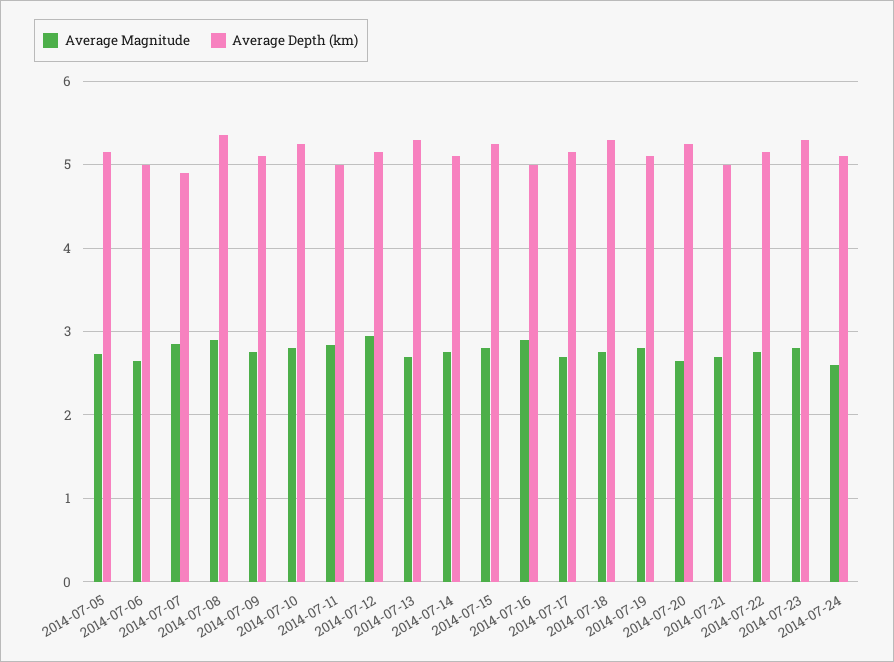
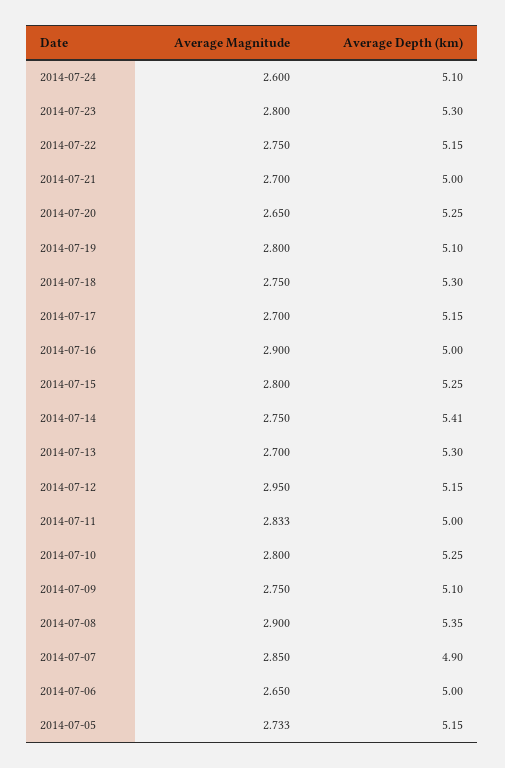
  {
    "Average Magnitude": {
      "2014-07-05": 2.733,
      "2014-07-06": 2.65,
      "2014-07-07": 2.85,
      "2014-07-08": 2.9,
      "2014-07-09": 2.75,
      "2014-07-10": 2.8,
      "2014-07-11": 2.833,
      "2014-07-12": 2.95,
      "2014-07-13": 2.7,
      "2014-07-14": 2.75,
      "2014-07-15": 2.8,
      "2014-07-16": 2.9,
      "2014-07-17": 2.7,
      "2014-07-18": 2.75,
      "2014-07-19": 2.8,
      "2014-07-20": 2.65,
      "2014-07-21": 2.7,
      "2014-07-22": 2.75,
      "2014-07-23": 2.8,
      "2014-07-24": 2.6
    },
    "Average Depth (km)": {
      "2014-07-05": 5.15,
      "2014-07-06": 5,
      "2014-07-07": 4.9,
      "2014-07-08": 5.35,
      "2014-07-09": 5.1,
      "2014-07-10": 5.25,
      "2014-07-11": 5,
      "2014-07-12": 5.15,
      "2014-07-13": 5.3,
-     "2014-07-14": 5.1,
+     "2014-07-14": 5.41,
      "2014-07-15": 5.25,
      "2014-07-16": 5,
      "2014-07-17": 5.15,
      "2014-07-18": 5.3,
      "2014-07-19": 5.1,
      "2014-07-20": 5.25,
      "2014-07-21": 5,
      "2014-07-22": 5.15,
      "2014-07-23": 5.3,
      "2014-07-24": 5.1
    }
  }

